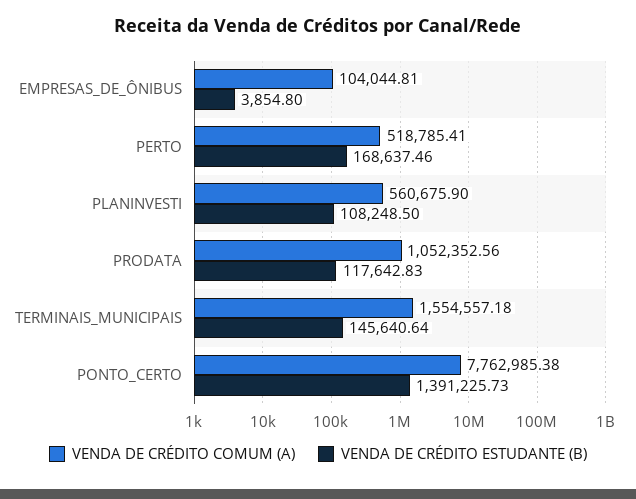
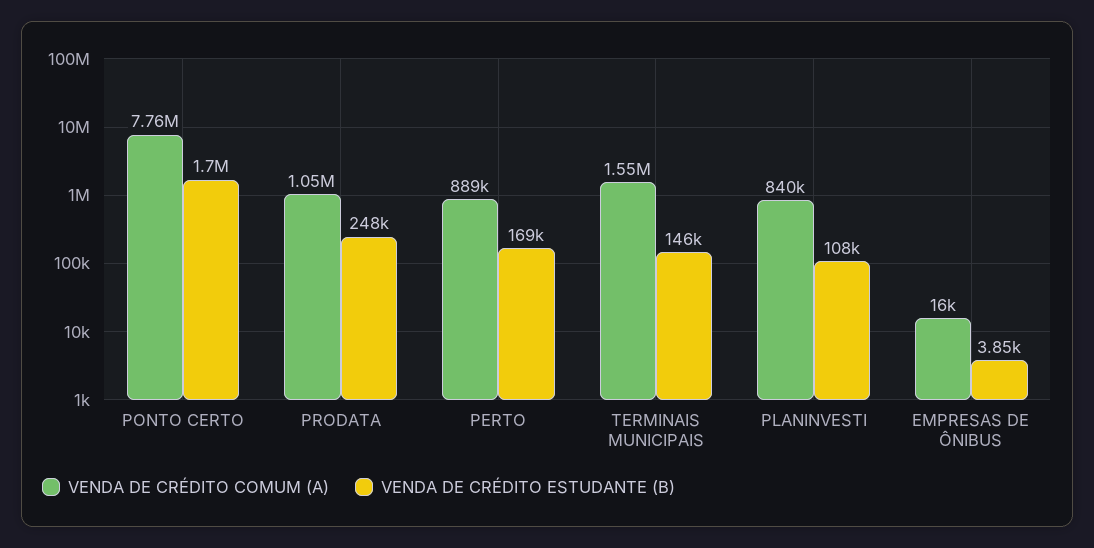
  {
    "VENDA DE CRÉDITO COMUM (A)": {
-     "EMPRESAS_DE_ÔNIBUS": 104044.81,
+     "EMPRESAS_DE_ÔNIBUS": 16000,
-     "PERTO": 518785.41,
+     "PERTO": 889000,
-     "PLANINVESTI": 560675.9,
+     "PLANINVESTI": 840000,
      "PRODATA": 1052352.56,
      "TERMINAIS_MUNICIPAIS": 1554557.18,
      "PONTO_CERTO": 7762985.38
    },
    "VENDA DE CRÉDITO ESTUDANTE (B)": {
      "EMPRESAS_DE_ÔNIBUS": 3854.8,
      "PERTO": 168637.46,
      "PLANINVESTI": 108248.5,
-     "PRODATA": 117642.83,
+     "PRODATA": 248000,
      "TERMINAIS_MUNICIPAIS": 145640.64,
-     "PONTO_CERTO": 1391225.73
+     "PONTO_CERTO": 1700000
    }
  }

